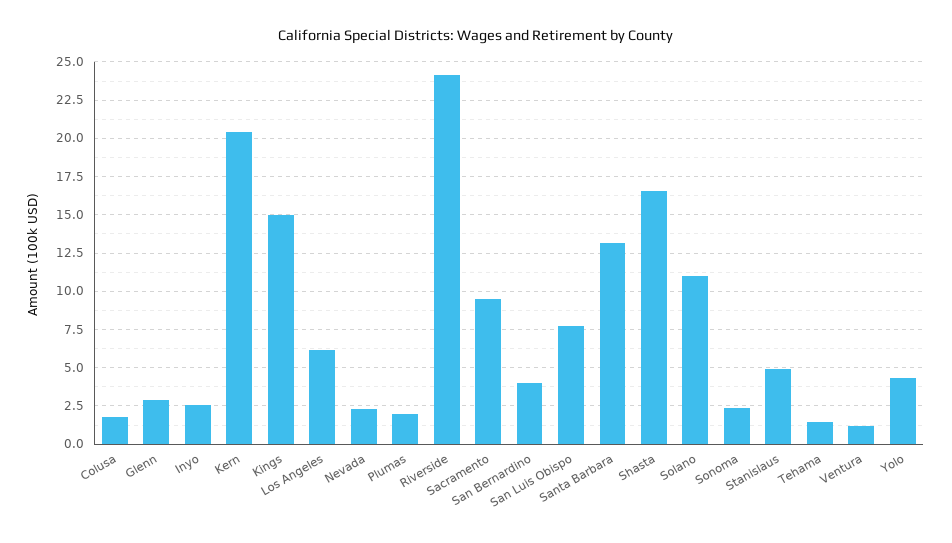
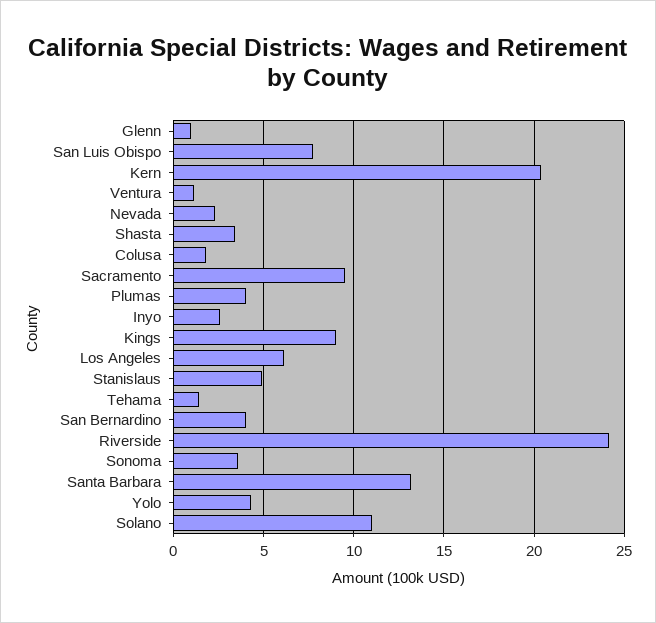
  {
    "Colusa": 2,
-   "Glenn": 3,
+   "Glenn": 1,
    "Inyo": 2.5,
    "Kern": 20.5,
-   "Kings": 15,
+   "Kings": 9,
    "Los Angeles": 6,
    "Nevada": 2.5,
-   "Plumas": 2,
+   "Plumas": 4,
    "Riverside": 24,
    "Sacramento": 9.5,
    "San Bernardino": 4,
    "San Luis Obispo": 7.5,
    "Santa Barbara": 13,
-   "Shasta": 16.5,
+   "Shasta": 3.5,
    "Solano": 11,
-   "Sonoma": 2.5,
+   "Sonoma": 3.5,
    "Stanislaus": 5,
    "Tehama": 1.5,
    "Ventura": 1,
    "Yolo": 4.5
  }

